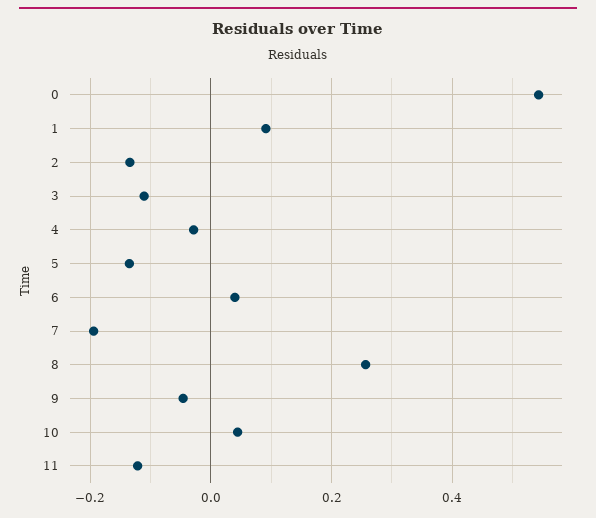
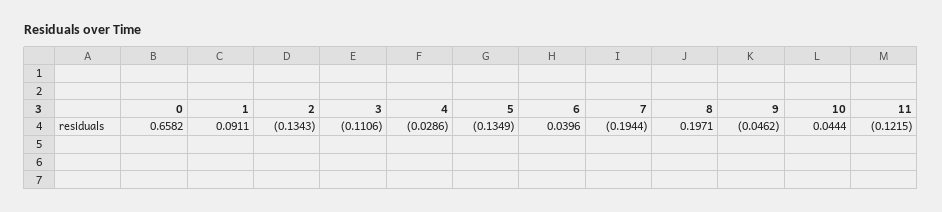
  {
-   "0": 0.54,
+   "0": 0.6582,
    "1": 0.0911,
    "2": -0.1343,
    "3": -0.1106,
    "4": -0.0286,
    "5": -0.1349,
    "6": 0.0396,
    "7": -0.1944,
-   "8": 0.26,
+   "8": 0.1971,
    "9": -0.0462,
    "10": 0.0444,
    "11": -0.1215
  }

